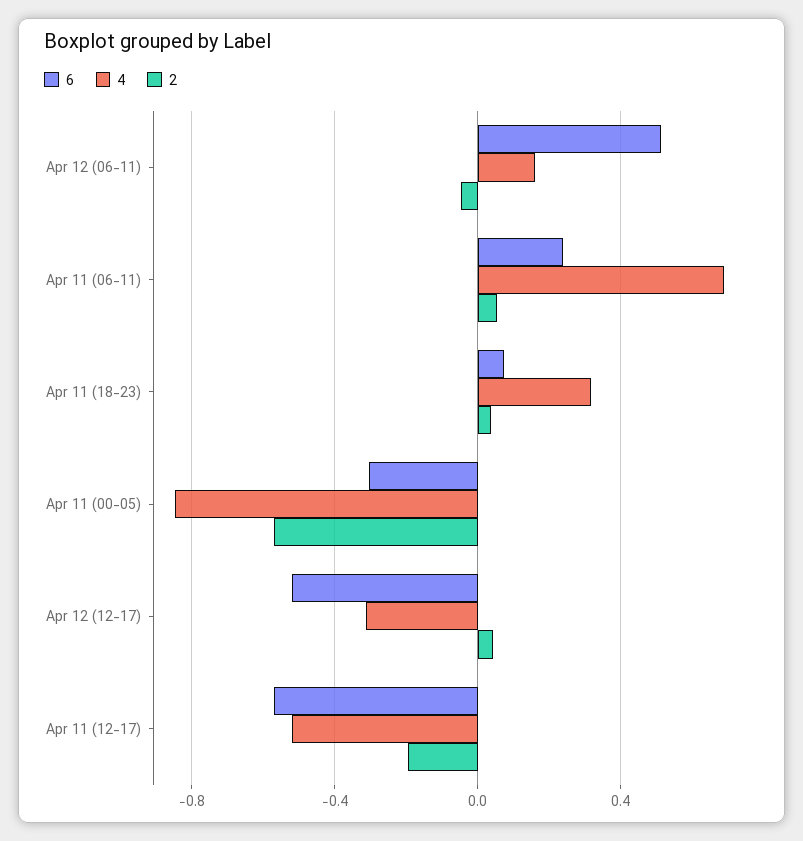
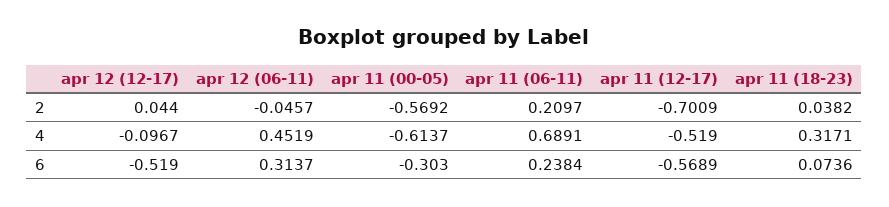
  {
    "6": {
-     "Apr 12 (06-11)": 0.5,
+     "Apr 12 (06-11)": 0.3137,
      "Apr 11 (06-11)": 0.2384,
      "Apr 11 (18-23)": 0.0736,
      "Apr 11 (00-05)": -0.303,
      "Apr 12 (12-17)": -0.519,
      "Apr 11 (12-17)": -0.5689
    },
    "4": {
-     "Apr 12 (06-11)": 0.15,
+     "Apr 12 (06-11)": 0.4519,
      "Apr 11 (06-11)": 0.6891,
      "Apr 11 (18-23)": 0.3171,
-     "Apr 11 (00-05)": -0.85,
+     "Apr 11 (00-05)": -0.6137,
-     "Apr 12 (12-17)": -0.3,
+     "Apr 12 (12-17)": -0.0967,
      "Apr 11 (12-17)": -0.519
    },
    "2": {
      "Apr 12 (06-11)": -0.0457,
-     "Apr 11 (06-11)": 0.05,
+     "Apr 11 (06-11)": 0.2097,
      "Apr 11 (18-23)": 0.0382,
      "Apr 11 (00-05)": -0.5692,
      "Apr 12 (12-17)": 0.044,
-     "Apr 11 (12-17)": -0.2
+     "Apr 11 (12-17)": -0.7009
    }
  }

